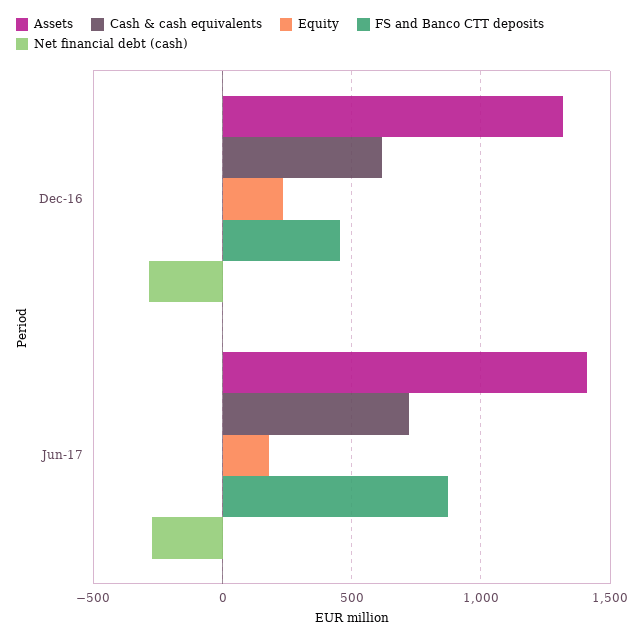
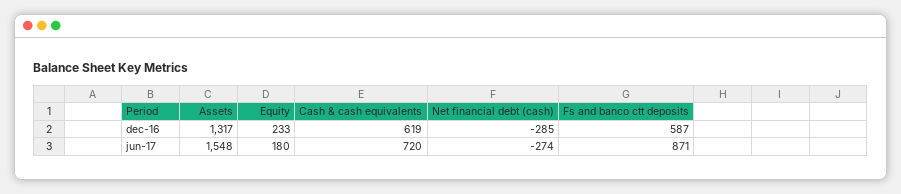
  {
    "Assets": {
      "Dec-16": 1317,
-     "Jun-17": 1400
+     "Jun-17": 1548
    },
    "Cash & cash equivalents": {
      "Dec-16": 619,
      "Jun-17": 720
    },
    "Equity": {
      "Dec-16": 233,
      "Jun-17": 180
    },
    "FS and Banco CTT deposits": {
-     "Dec-16": 450,
+     "Dec-16": 587,
      "Jun-17": 871
    },
    "Net financial debt (cash)": {
      "Dec-16": -285,
      "Jun-17": -274
    }
  }

